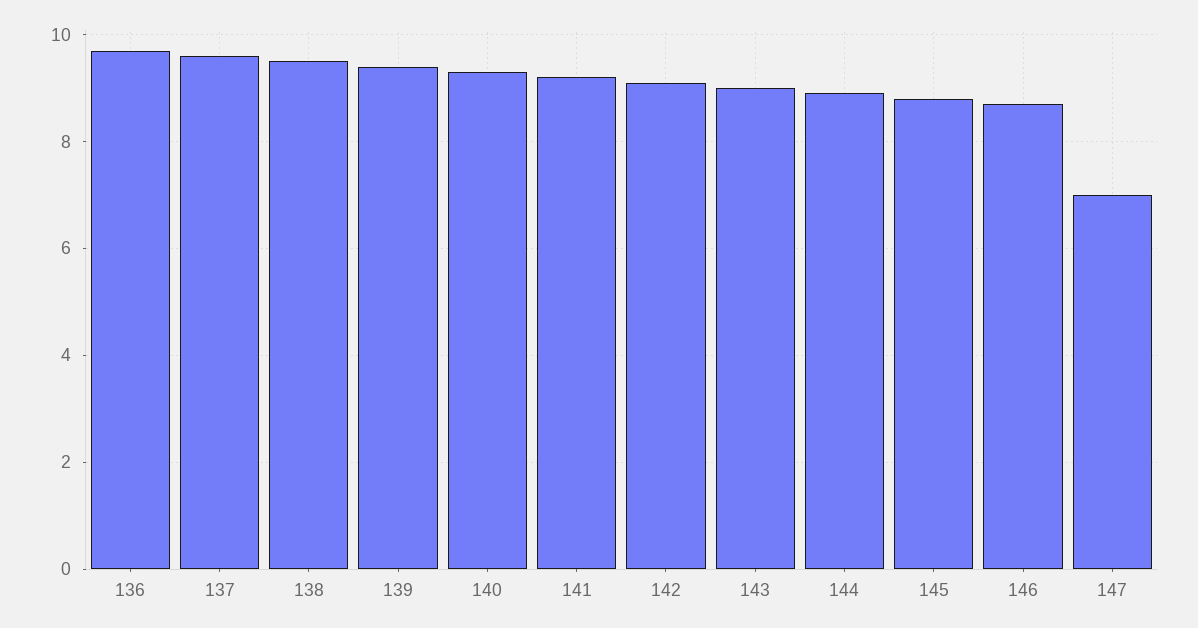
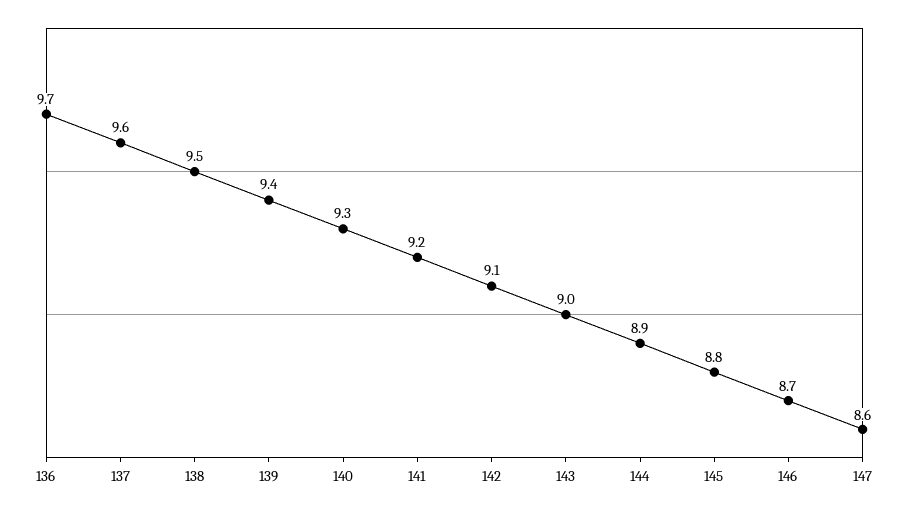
  {
    "136": 9.7,
    "137": 9.6,
    "138": 9.5,
    "139": 9.4,
    "140": 9.3,
    "141": 9.2,
    "142": 9.1,
    "143": 9,
    "144": 8.9,
    "145": 8.8,
    "146": 8.7,
-   "147": 7
+   "147": 8.6
  }

